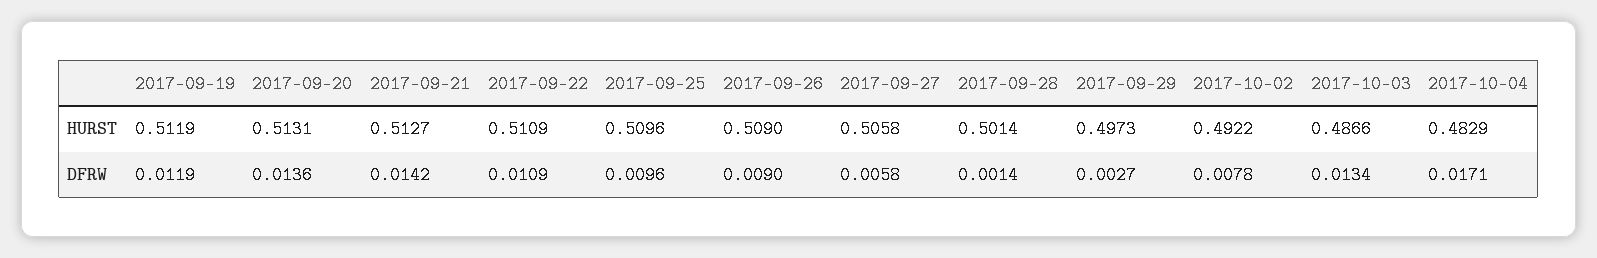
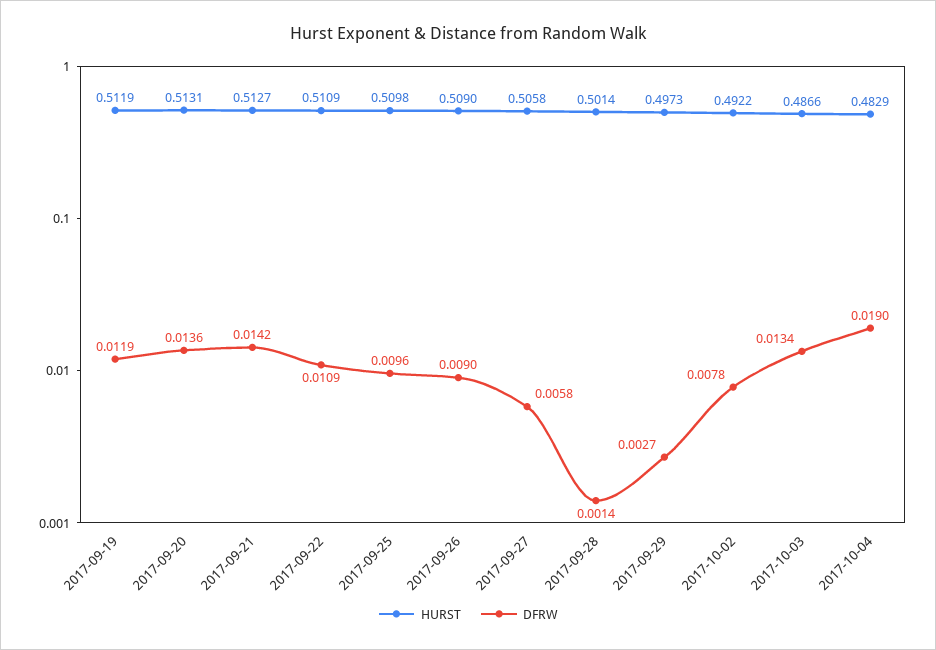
  {
    "HURST": {
      "2017-09-19": 0.5119,
      "2017-09-20": 0.5131,
      "2017-09-21": 0.5127,
      "2017-09-22": 0.5109,
-     "2017-09-25": 0.5096,
+     "2017-09-25": 0.5098,
      "2017-09-26": 0.509,
      "2017-09-27": 0.5058,
      "2017-09-28": 0.5014,
      "2017-09-29": 0.4973,
      "2017-10-02": 0.4922,
      "2017-10-03": 0.4866,
      "2017-10-04": 0.4829
    },
    "DFRW": {
      "2017-09-19": 0.0119,
      "2017-09-20": 0.0136,
      "2017-09-21": 0.0142,
      "2017-09-22": 0.0109,
      "2017-09-25": 0.0096,
      "2017-09-26": 0.009,
      "2017-09-27": 0.0058,
      "2017-09-28": 0.0014,
      "2017-09-29": 0.0027,
      "2017-10-02": 0.0078,
      "2017-10-03": 0.0134,
-     "2017-10-04": 0.0171
+     "2017-10-04": 0.019
    }
  }

